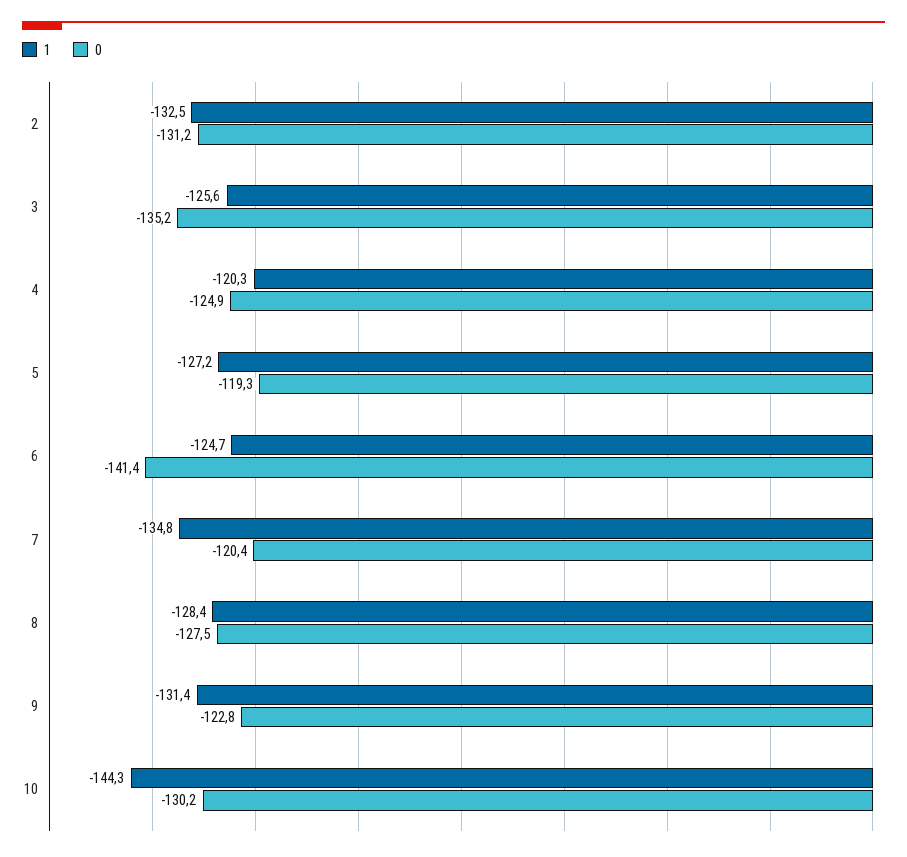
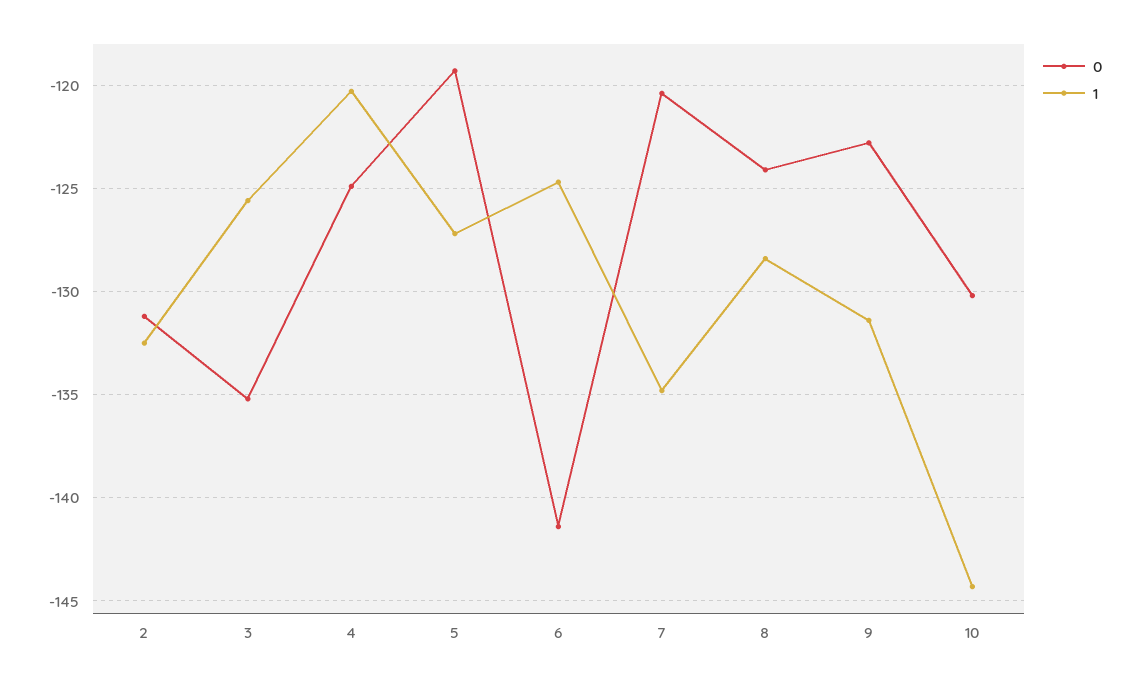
  {
    "1": {
      "2": -132.5,
      "3": -125.6,
      "4": -120.3,
      "5": -127.2,
      "6": -124.7,
      "7": -134.8,
      "8": -128.4,
      "9": -131.4,
      "10": -144.3
    },
    "0": {
      "2": -131.2,
      "3": -135.2,
      "4": -124.9,
      "5": -119.3,
      "6": -141.4,
      "7": -120.4,
-     "8": -127.5,
+     "8": -124,
      "9": -122.8,
      "10": -130.2
    }
  }

